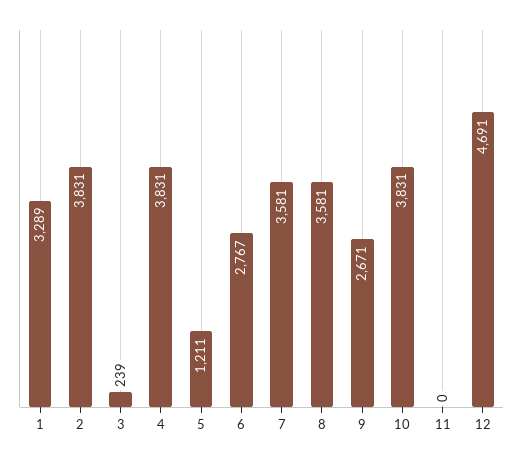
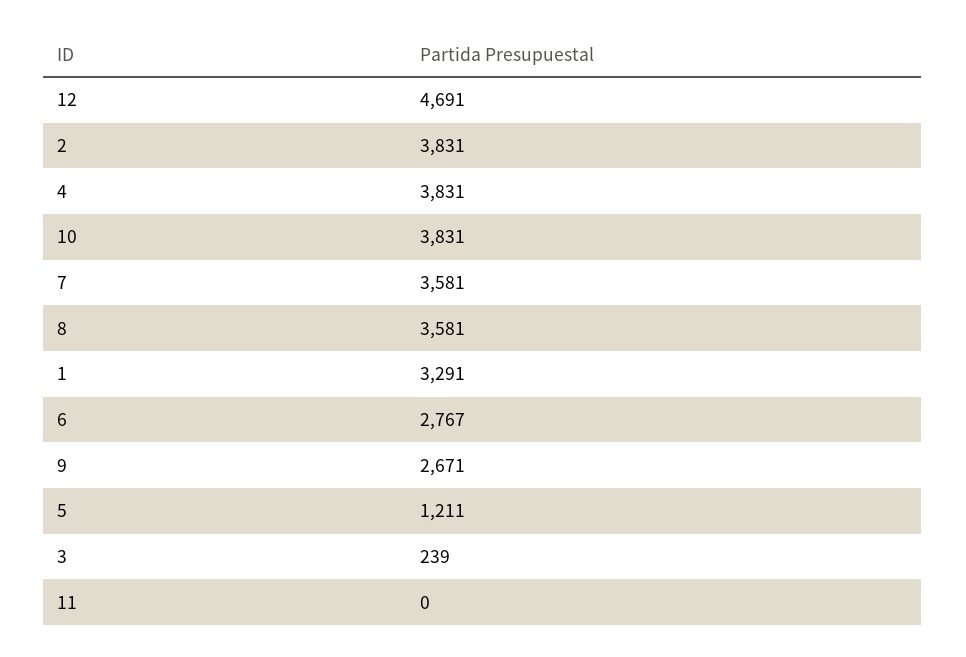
  {
-   "1": 3289,
+   "1": 3291,
    "2": 3831,
    "3": 239,
    "4": 3831,
    "5": 1211,
    "6": 2767,
    "7": 3581,
    "8": 3581,
    "9": 2671,
    "10": 3831,
    "11": 0,
    "12": 4691
  }

